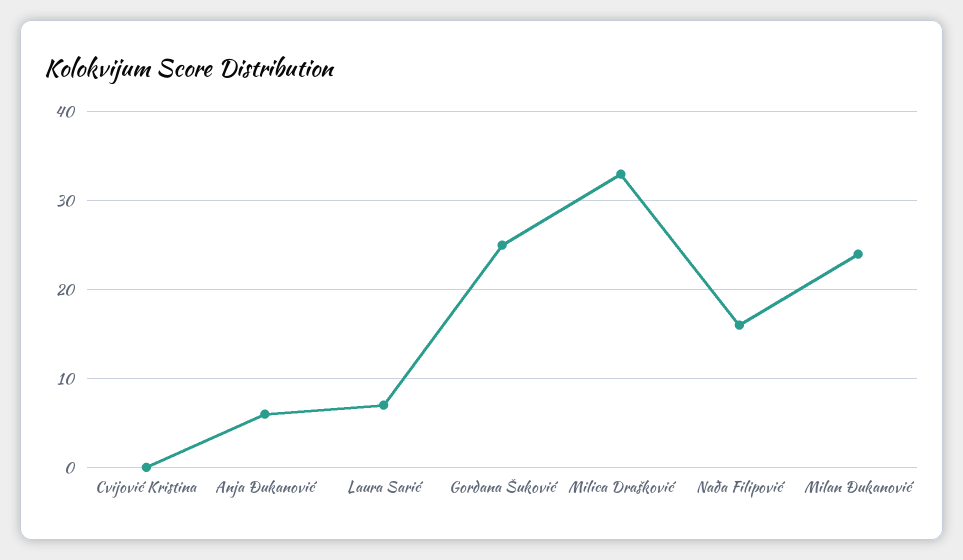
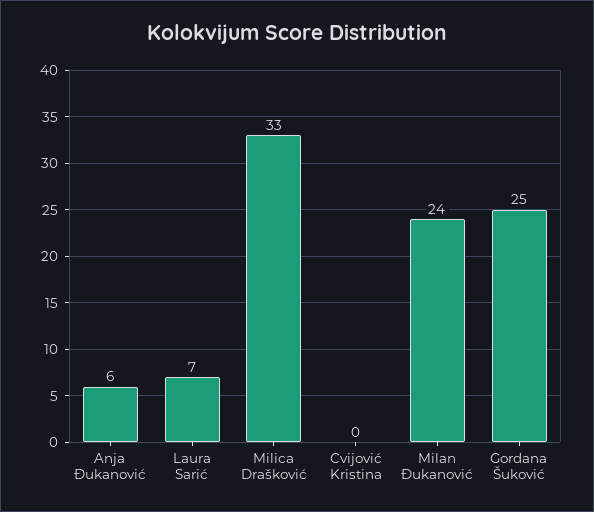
  {
    "Cvijović Kristina": 0,
    "Anja Đukanović": 6,
    "Laura Sarić": 7,
    "Gordana Šuković": 25,
    "Milica Drašković": 33,
-   "Nađa Filipović": 16,
    "Milan Đukanović": 24
  }

